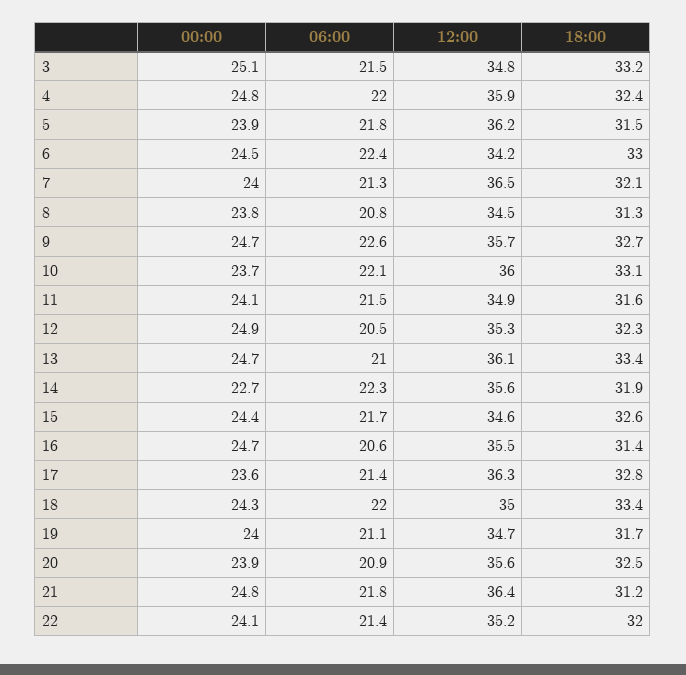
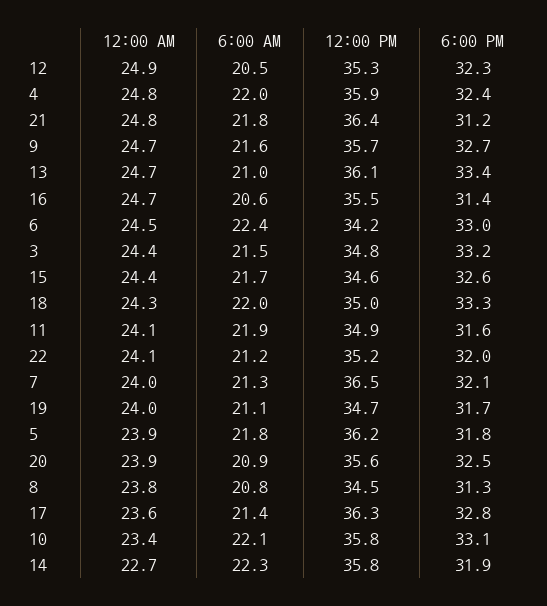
  {
    "00:00": {
-     "3": 25.1,
+     "3": 24.4,
      "4": 24.8,
      "5": 23.9,
      "6": 24.5,
      "7": 24,
      "8": 23.8,
      "9": 24.7,
-     "10": 23.7,
+     "10": 23.4,
      "11": 24.1,
      "12": 24.9,
      "13": 24.7,
      "14": 22.7,
      "15": 24.4,
      "16": 24.7,
      "17": 23.6,
      "18": 24.3,
      "19": 24,
      "20": 23.9,
      "21": 24.8,
      "22": 24.1
    },
    "06:00": {
      "3": 21.5,
      "4": 22,
      "5": 21.8,
      "6": 22.4,
      "7": 21.3,
      "8": 20.8,
-     "9": 22.6,
+     "9": 21.6,
      "10": 22.1,
-     "11": 21.5,
+     "11": 21.9,
      "12": 20.5,
      "13": 21,
      "14": 22.3,
      "15": 21.7,
      "16": 20.6,
      "17": 21.4,
      "18": 22,
      "19": 21.1,
      "20": 20.9,
      "21": 21.8,
-     "22": 21.4
+     "22": 21.2
    },
    "12:00": {
      "3": 34.8,
      "4": 35.9,
      "5": 36.2,
      "6": 34.2,
      "7": 36.5,
      "8": 34.5,
      "9": 35.7,
-     "10": 36,
+     "10": 35.8,
      "11": 34.9,
      "12": 35.3,
      "13": 36.1,
-     "14": 35.6,
+     "14": 35.8,
      "15": 34.6,
      "16": 35.5,
      "17": 36.3,
      "18": 35,
      "19": 34.7,
      "20": 35.6,
      "21": 36.4,
      "22": 35.2
    },
    "18:00": {
      "3": 33.2,
      "4": 32.4,
-     "5": 31.5,
+     "5": 31.8,
      "6": 33,
      "7": 32.1,
      "8": 31.3,
      "9": 32.7,
      "10": 33.1,
      "11": 31.6,
      "12": 32.3,
      "13": 33.4,
      "14": 31.9,
      "15": 32.6,
      "16": 31.4,
      "17": 32.8,
-     "18": 33.4,
+     "18": 33.3,
      "19": 31.7,
      "20": 32.5,
      "21": 31.2,
      "22": 32
    }
  }

